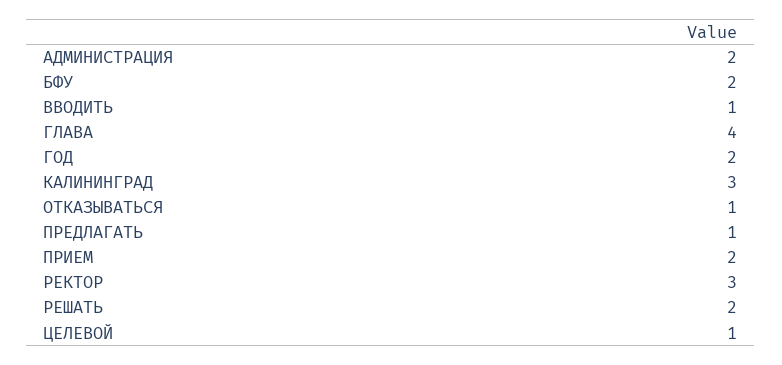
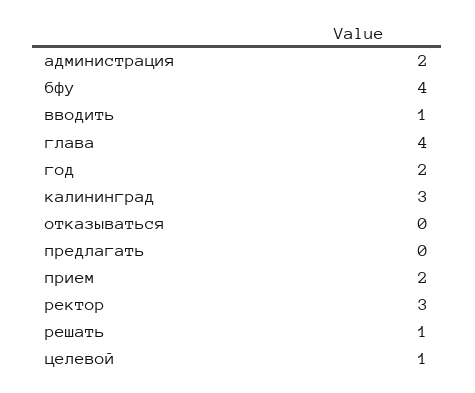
  {
    "АДМИНИСТРАЦИЯ": 2,
-   "БФУ": 2,
+   "БФУ": 4,
    "ВВОДИТЬ": 1,
    "ГЛАВА": 4,
    "ГОД": 2,
    "КАЛИНИНГРАД": 3,
-   "ОТКАЗЫВАТЬСЯ": 1,
+   "ОТКАЗЫВАТЬСЯ": 0,
-   "ПРЕДЛАГАТЬ": 1,
+   "ПРЕДЛАГАТЬ": 0,
    "ПРИЕМ": 2,
    "РЕКТОР": 3,
-   "РЕШАТЬ": 2,
+   "РЕШАТЬ": 1,
    "ЦЕЛЕВОЙ": 1
  }

